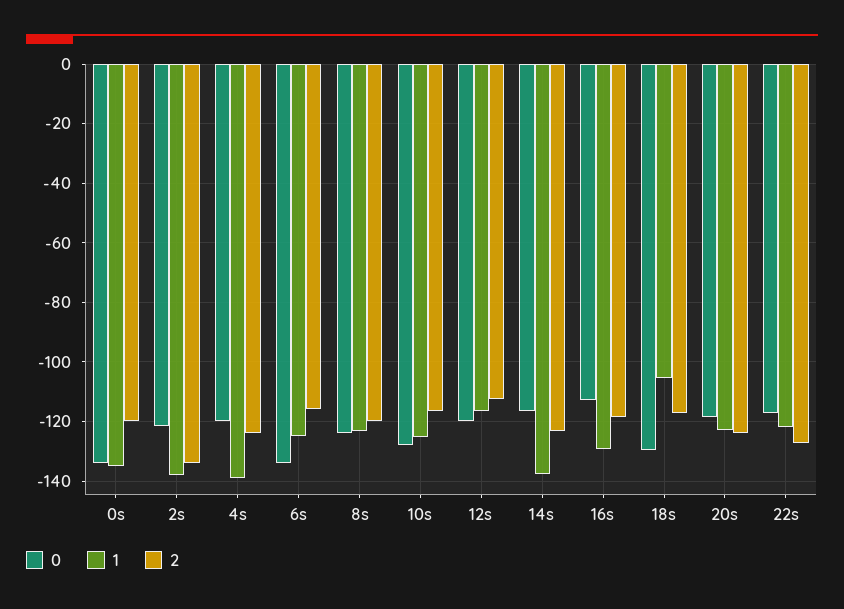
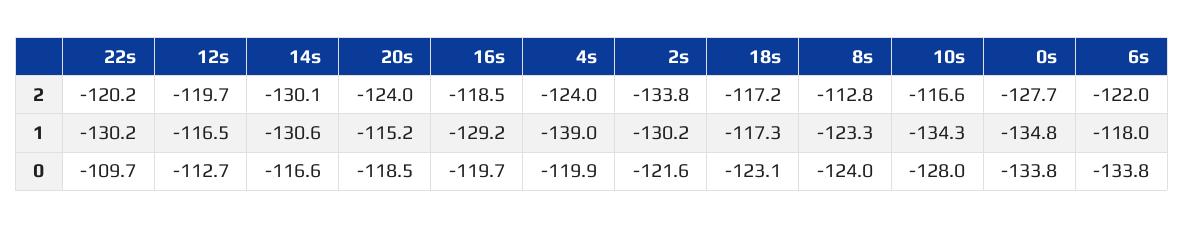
  {
    "0": {
      "0s": -133.8,
      "2s": -121.6,
      "4s": -119.9,
      "6s": -133.8,
      "8s": -124,
      "10s": -128,
-     "12s": -120,
+     "12s": -112.7,
      "14s": -116.6,
-     "16s": -112.5,
+     "16s": -119.7,
-     "18s": -130,
+     "18s": -123.1,
      "20s": -118.5,
-     "22s": -117.5
+     "22s": -109.7
    },
    "1": {
      "0s": -134.8,
-     "2s": -137.5,
+     "2s": -130.2,
      "4s": -139,
-     "6s": -125,
+     "6s": -118,
      "8s": -123.3,
-     "10s": -125,
+     "10s": -134.3,
      "12s": -116.5,
-     "14s": -137.5,
+     "14s": -130.6,
      "16s": -129.2,
-     "18s": -105,
+     "18s": -117.3,
-     "20s": -122.5,
+     "20s": -115.2,
-     "22s": -122.5
+     "22s": -130.2
    },
    "2": {
-     "0s": -120,
+     "0s": -127.7,
      "2s": -133.8,
      "4s": -124,
-     "6s": -115,
+     "6s": -122,
-     "8s": -120,
+     "8s": -112.8,
      "10s": -116.6,
-     "12s": -112.5,
+     "12s": -119.7,
-     "14s": -122.5,
+     "14s": -130.1,
      "16s": -118.5,
      "18s": -117.2,
      "20s": -124,
-     "22s": -127.5
+     "22s": -120.2
    }
  }

